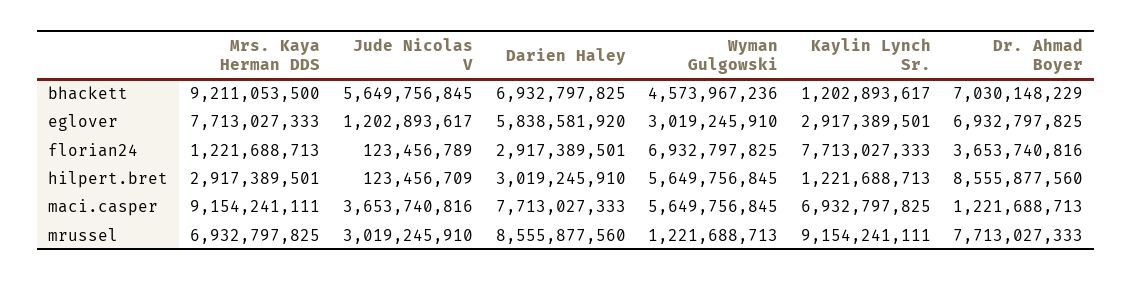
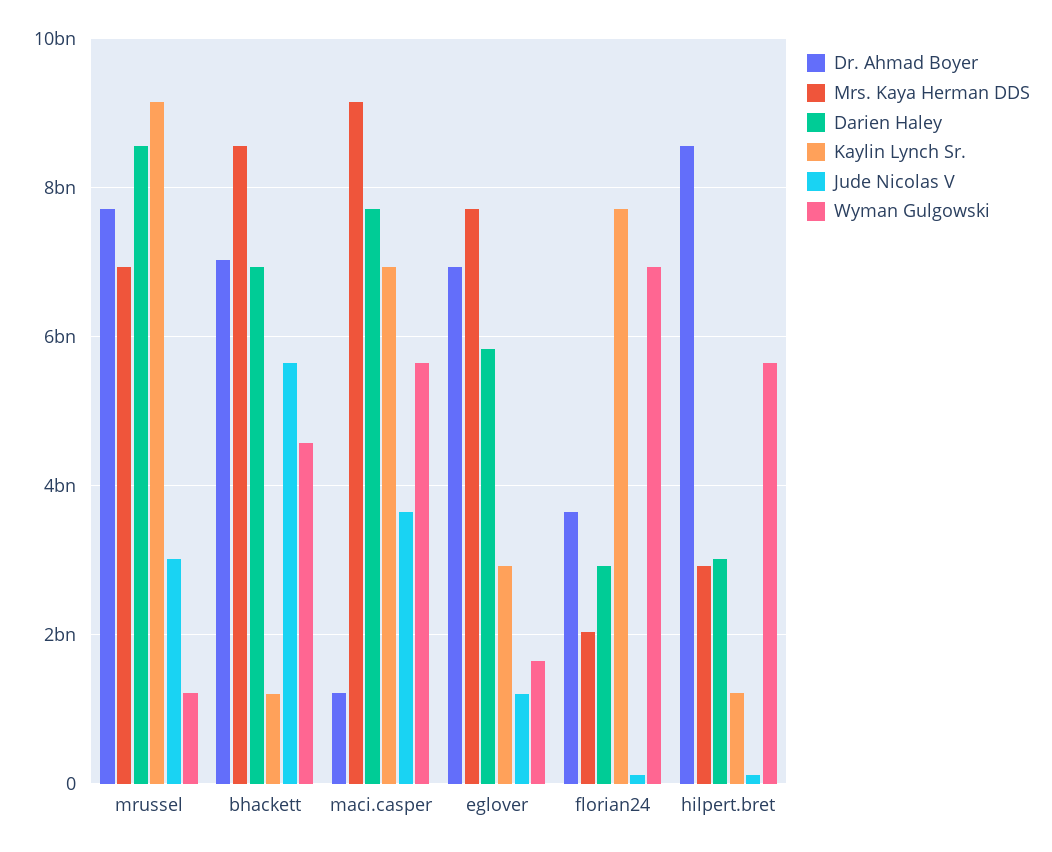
  {
    "Mrs. Kaya Herman DDS": {
-     "bhackett": 9211053500,
+     "bhackett": 8600000000,
      "eglover": 7713027333,
-     "florian24": 1221688713,
+     "florian24": 2000000000,
      "hilpert.bret": 2917389501,
      "maci.casper": 9154241111,
      "mrussel": 6932797825
    },
    "Jude Nicolas V": {
      "bhackett": 5649756845,
      "eglover": 1202893617,
      "florian24": 123456789,
      "hilpert.bret": 123456709,
      "maci.casper": 3653740816,
      "mrussel": 3019245910
    },
    "Darien Haley": {
      "bhackett": 6932797825,
      "eglover": 5838581920,
      "florian24": 2917389501,
      "hilpert.bret": 3019245910,
      "maci.casper": 7713027333,
      "mrussel": 8555877560
    },
    "Wyman Gulgowski": {
      "bhackett": 4573967236,
-     "eglover": 3019245910,
+     "eglover": 1600000000,
      "florian24": 6932797825,
      "hilpert.bret": 5649756845,
      "maci.casper": 5649756845,
      "mrussel": 1221688713
    },
    "Kaylin Lynch Sr.": {
      "bhackett": 1202893617,
      "eglover": 2917389501,
      "florian24": 7713027333,
      "hilpert.bret": 1221688713,
      "maci.casper": 6932797825,
      "mrussel": 9154241111
    },
    "Dr. Ahmad Boyer": {
      "bhackett": 7030148229,
      "eglover": 6932797825,
      "florian24": 3653740816,
      "hilpert.bret": 8555877560,
      "maci.casper": 1221688713,
      "mrussel": 7713027333
    }
  }

